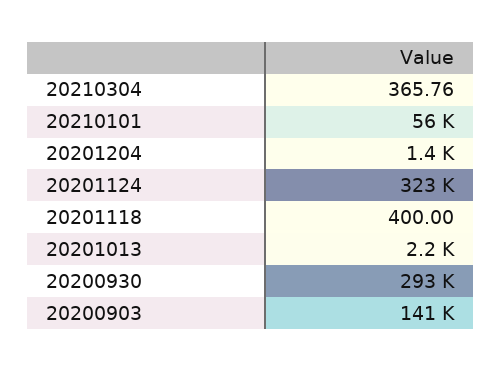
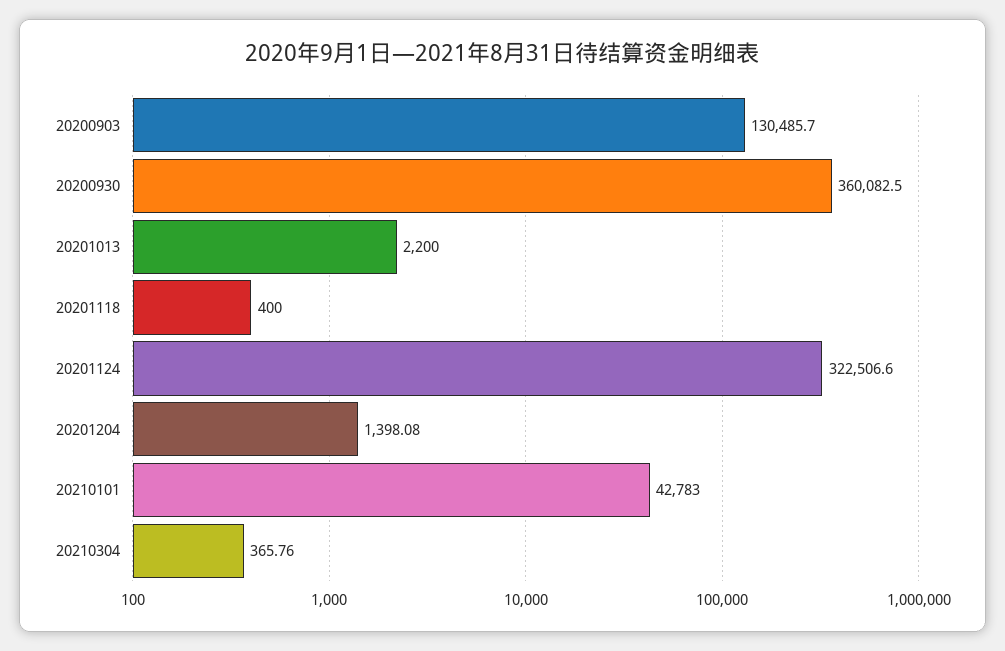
  {
    "20210304": 365.76,
-   "20210101": 56000,
+   "20210101": 42783,
    "20201204": 1398.08,
    "20201124": 322506.6,
    "20201118": 400,
    "20201013": 2200,
-   "20200930": 293000,
+   "20200930": 360082.5,
-   "20200903": 141000
+   "20200903": 130485.7
  }

